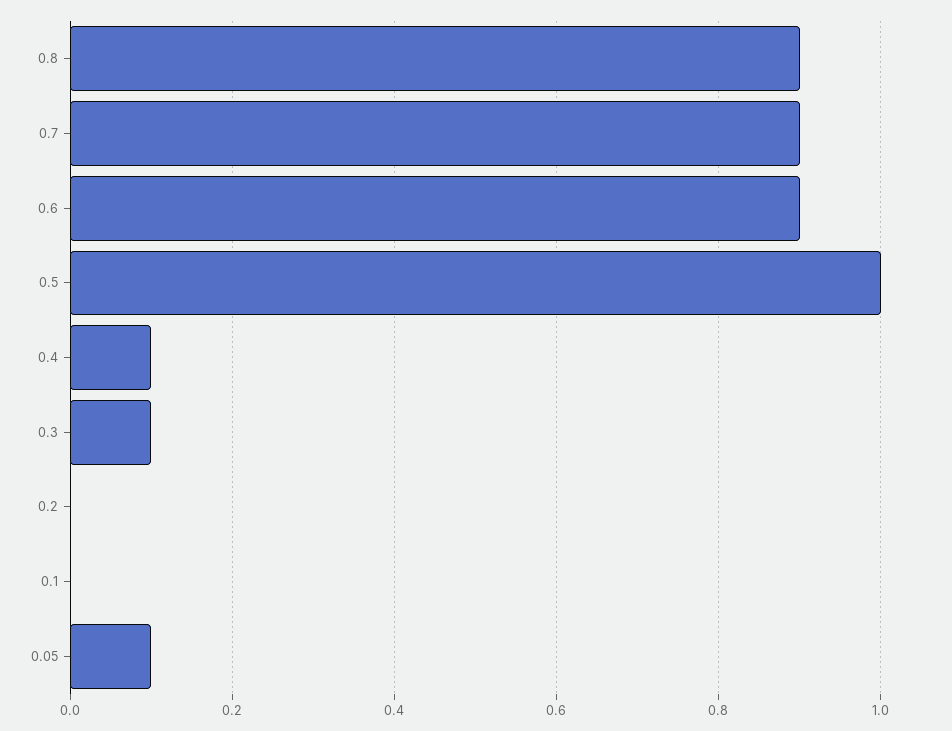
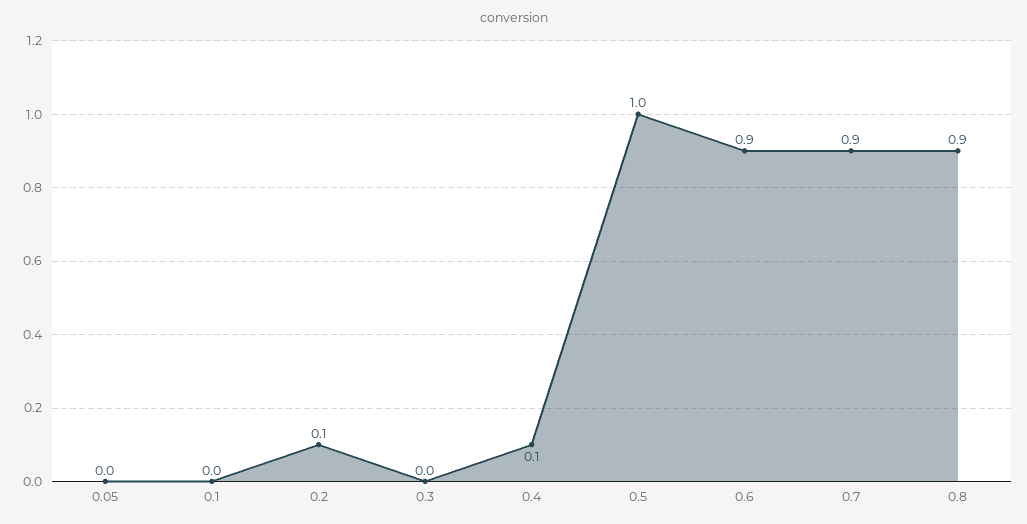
  {
    "0.8": 0.9,
    "0.7": 0.9,
    "0.6": 0.9,
    "0.5": 1,
    "0.4": 0.1,
-   "0.3": 0.1,
+   "0.3": 0,
-   "0.2": 0,
+   "0.2": 0.1,
    "0.1": 0,
-   "0.05": 0.1
+   "0.05": 0
  }

